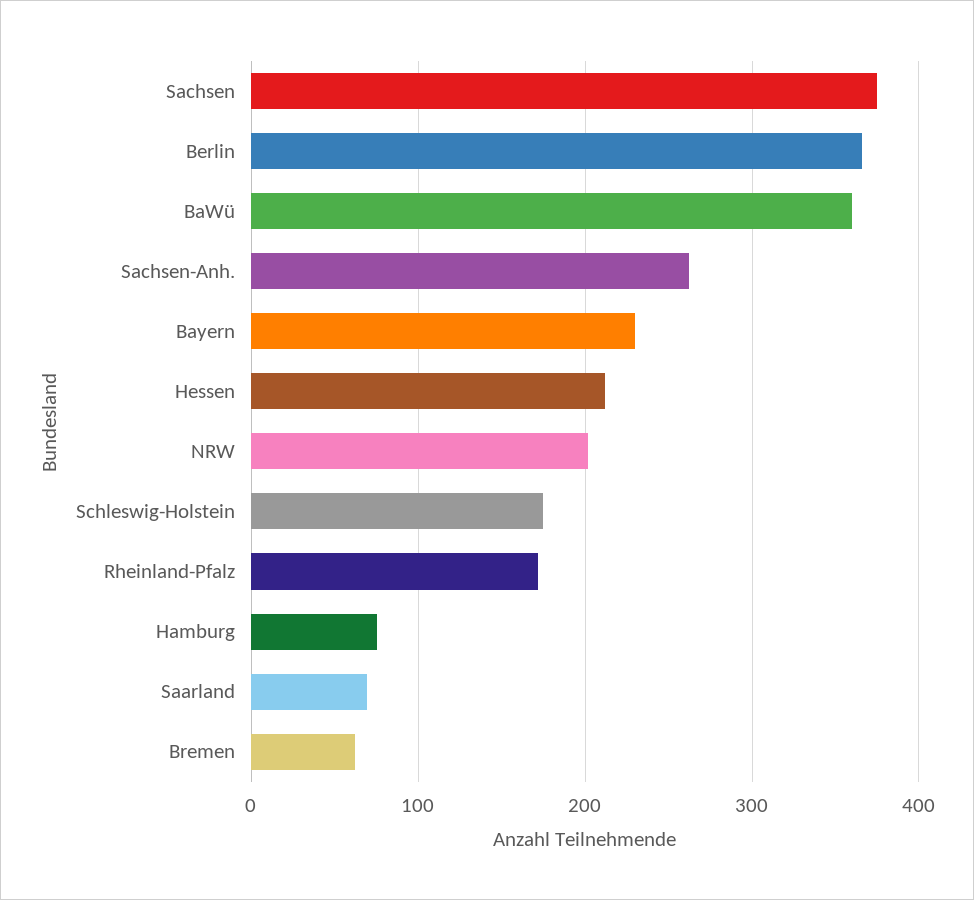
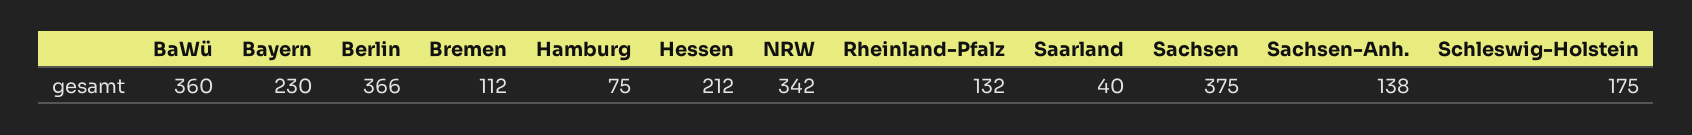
  {
    "Sachsen": 375,
    "Berlin": 366,
    "BaWü": 360,
-   "Sachsen-Anh.": 260,
+   "Sachsen-Anh.": 138,
    "Bayern": 230,
    "Hessen": 212,
-   "NRW": 200,
+   "NRW": 342,
    "Schleswig-Holstein": 175,
-   "Rheinland-Pfalz": 170,
+   "Rheinland-Pfalz": 132,
    "Hamburg": 75,
-   "Saarland": 70,
+   "Saarland": 40,
-   "Bremen": 60
+   "Bremen": 112
  }

